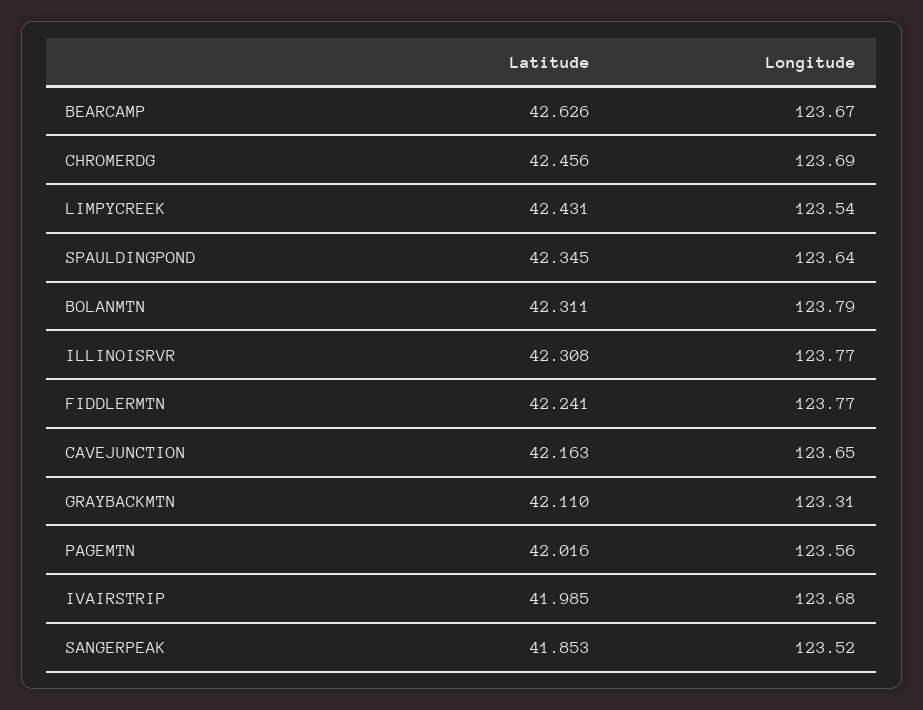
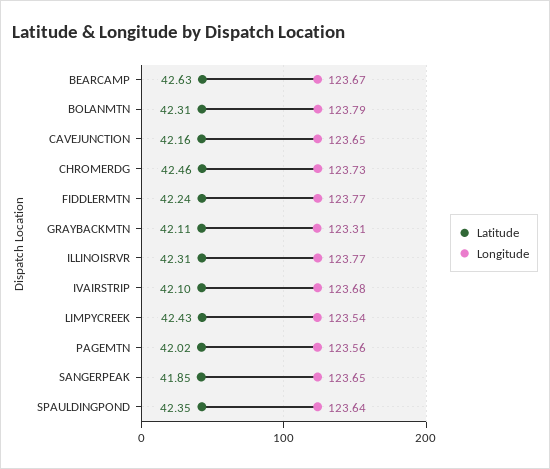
  {
    "Latitude": {
      "BEARCAMP": 42.626,
      "CHROMERDG": 42.456,
      "LIMPYCREEK": 42.431,
      "SPAULDINGPOND": 42.345,
      "BOLANMTN": 42.311,
      "ILLINOISRVR": 42.308,
      "FIDDLERMTN": 42.241,
      "CAVEJUNCTION": 42.163,
      "GRAYBACKMTN": 42.11,
      "PAGEMTN": 42.016,
-     "IVAIRSTRIP": 41.985,
+     "IVAIRSTRIP": 42.1,
      "SANGERPEAK": 41.853
    },
    "Longitude": {
      "BEARCAMP": 123.67,
-     "CHROMERDG": 123.69,
+     "CHROMERDG": 123.73,
      "LIMPYCREEK": 123.54,
      "SPAULDINGPOND": 123.64,
      "BOLANMTN": 123.79,
      "ILLINOISRVR": 123.77,
      "FIDDLERMTN": 123.77,
      "CAVEJUNCTION": 123.65,
      "GRAYBACKMTN": 123.31,
      "PAGEMTN": 123.56,
      "IVAIRSTRIP": 123.68,
-     "SANGERPEAK": 123.52
+     "SANGERPEAK": 123.65
    }
  }

